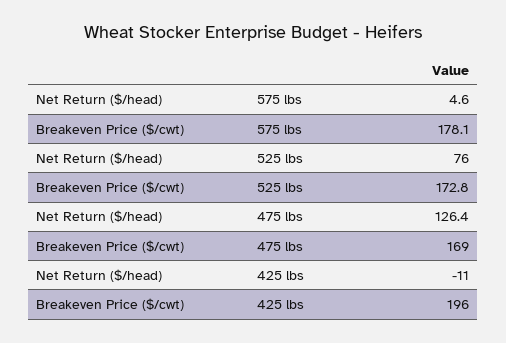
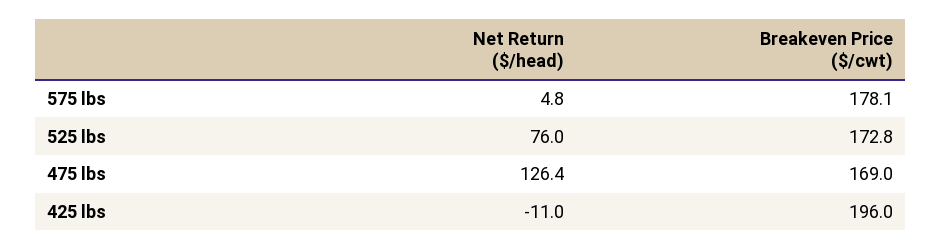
  {
    "Net Return ($/head)": {
-     "575 lbs": 4.6,
+     "575 lbs": 4.8,
      "525 lbs": 76,
      "475 lbs": 126.4,
      "425 lbs": -11
    },
    "Breakeven Price ($/cwt)": {
      "575 lbs": 178.1,
      "525 lbs": 172.8,
      "475 lbs": 169,
      "425 lbs": 196
    }
  }

